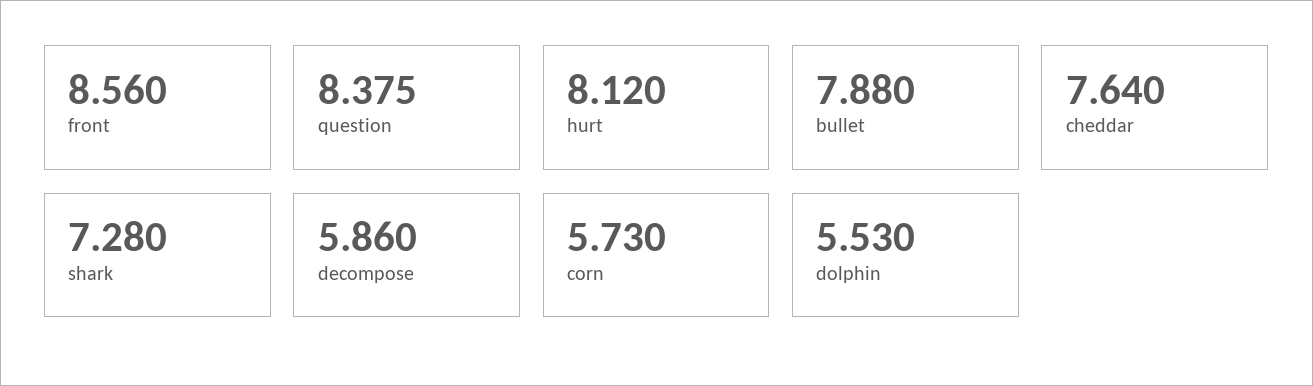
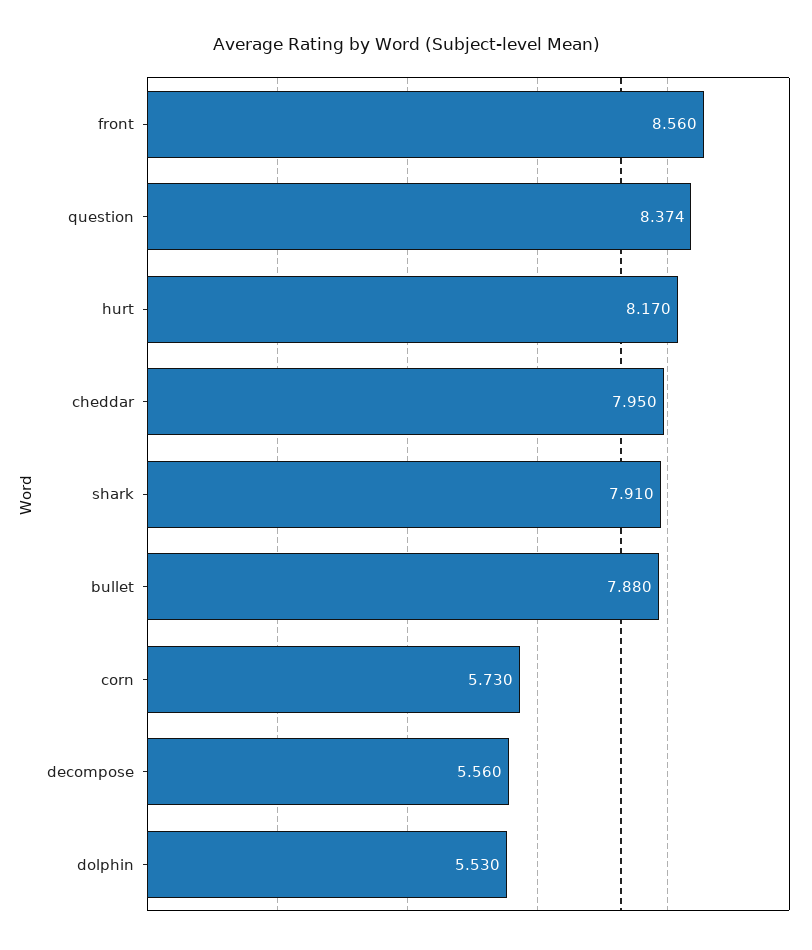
  {
    "front": 8.56,
-   "question": 8.375,
+   "question": 8.374,
-   "hurt": 8.12,
+   "hurt": 8.17,
    "bullet": 7.88,
-   "cheddar": 7.64,
+   "cheddar": 7.95,
-   "shark": 7.28,
+   "shark": 7.91,
-   "decompose": 5.86,
+   "decompose": 5.56,
    "corn": 5.73,
    "dolphin": 5.53
  }

